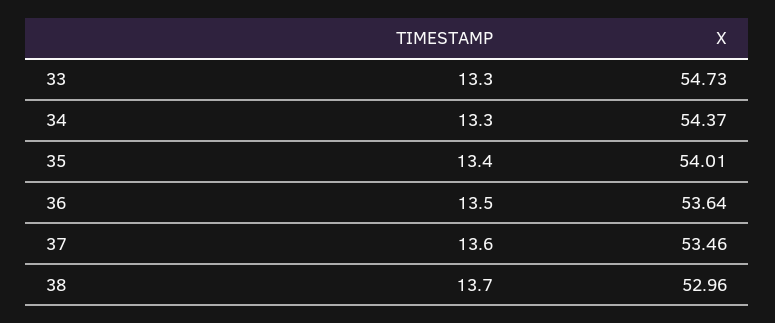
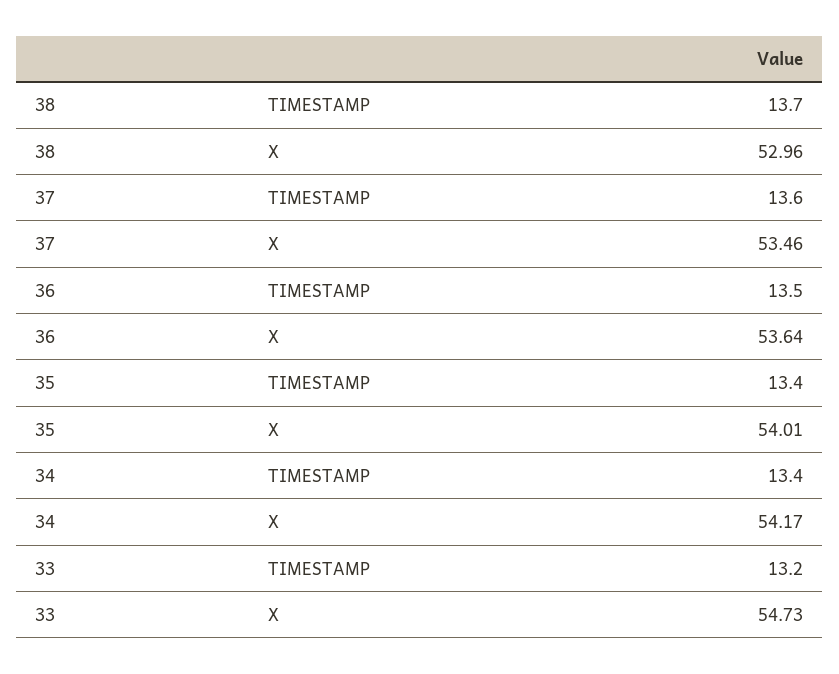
  {
    "TIMESTAMP": {
-     "33": 13.3,
+     "33": 13.2,
-     "34": 13.3,
+     "34": 13.4,
      "35": 13.4,
      "36": 13.5,
      "37": 13.6,
      "38": 13.7
    },
    "X": {
      "33": 54.73,
-     "34": 54.37,
+     "34": 54.17,
      "35": 54.01,
      "36": 53.64,
      "37": 53.46,
      "38": 52.96
    }
  }

